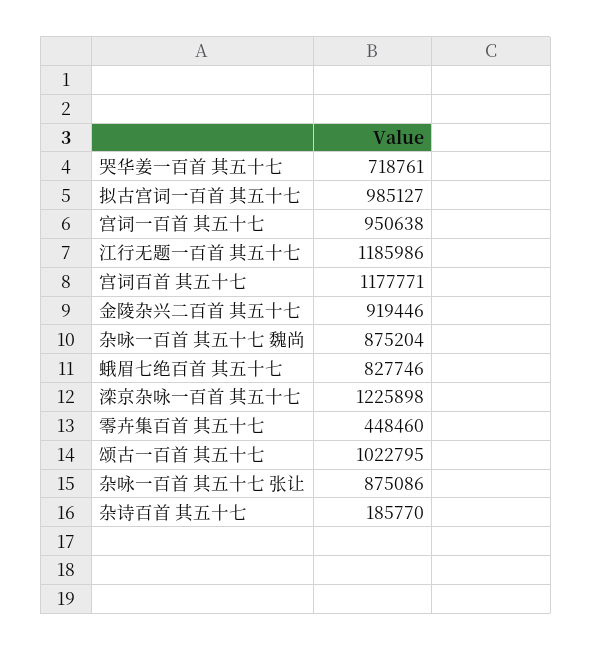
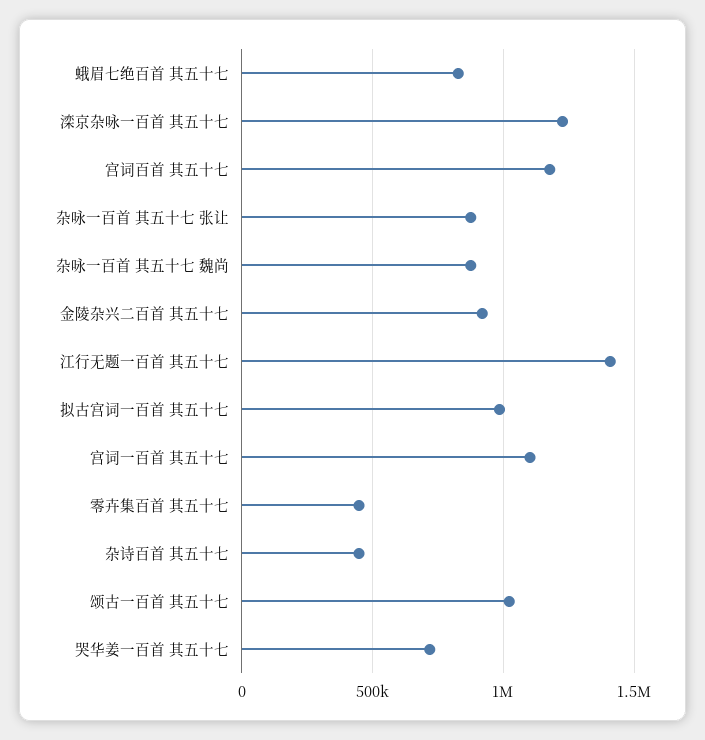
  {
    "哭华姜一百首 其五十七": 718761,
    "拟古宫词一百首 其五十七": 985127,
-   "宫词一百首 其五十七": 950638,
+   "宫词一百首 其五十七": 1100000,
-   "江行无题一百首 其五十七": 1185986,
+   "江行无题一百首 其五十七": 1400000,
    "宫词百首 其五十七": 1177771,
    "金陵杂兴二百首 其五十七": 919446,
    "杂咏一百首 其五十七 魏尚": 875204,
    "蛾眉七绝百首 其五十七": 827746,
    "滦京杂咏一百首 其五十七": 1225898,
    "零卉集百首 其五十七": 448460,
    "颂古一百首 其五十七": 1022795,
    "杂咏一百首 其五十七 张让": 875086,
-   "杂诗百首 其五十七": 185770
+   "杂诗百首 其五十七": 450000
  }

